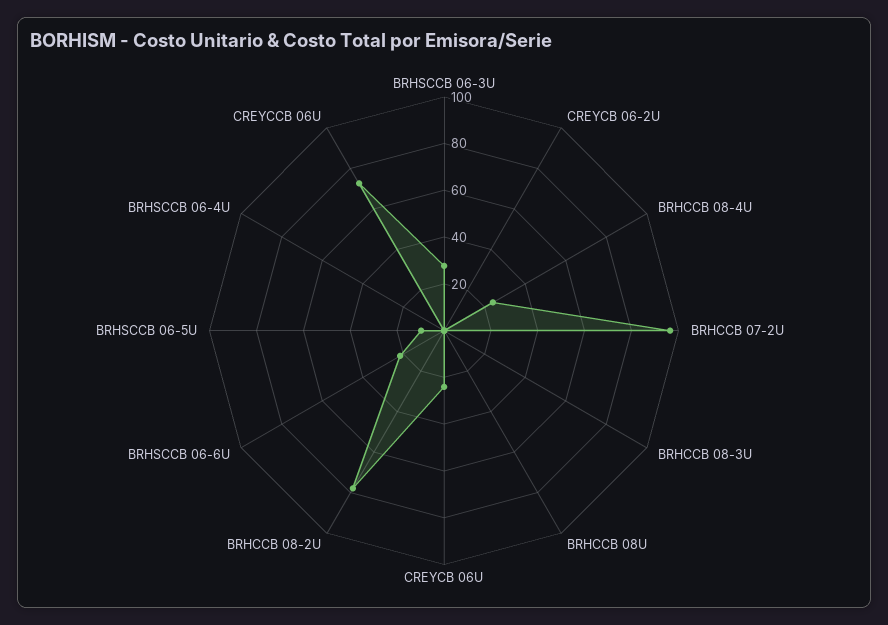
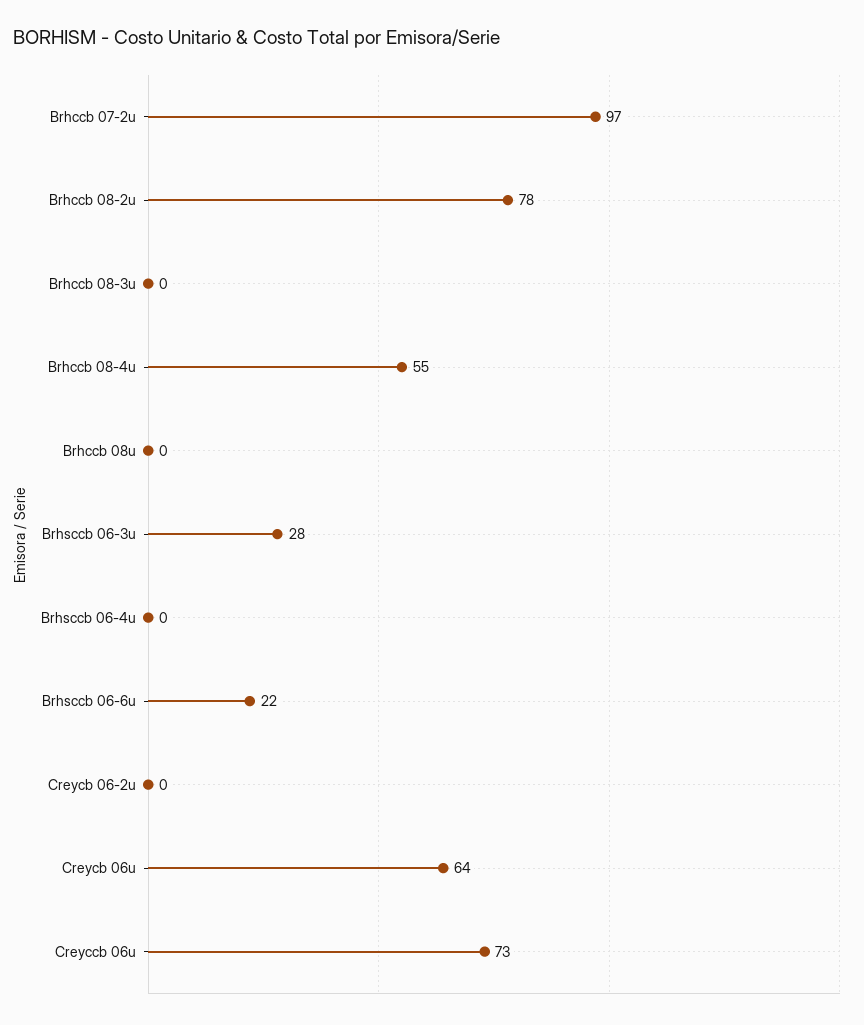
  {
    "BRHSCCB 06-3U": 28,
    "CREYCB 06-2U": 0,
-   "BRHCCB 08-4U": 25,
+   "BRHCCB 08-4U": 55,
    "BRHCCB 07-2U": 97,
    "BRHCCB 08-3U": 0,
    "BRHCCB 08U": 0,
-   "CREYCB 06U": 25,
+   "CREYCB 06U": 64,
    "BRHCCB 08-2U": 78,
    "BRHSCCB 06-6U": 22,
-   "BRHSCCB 06-5U": 10,
    "BRHSCCB 06-4U": 0,
    "CREYCCB 06U": 73
  }

